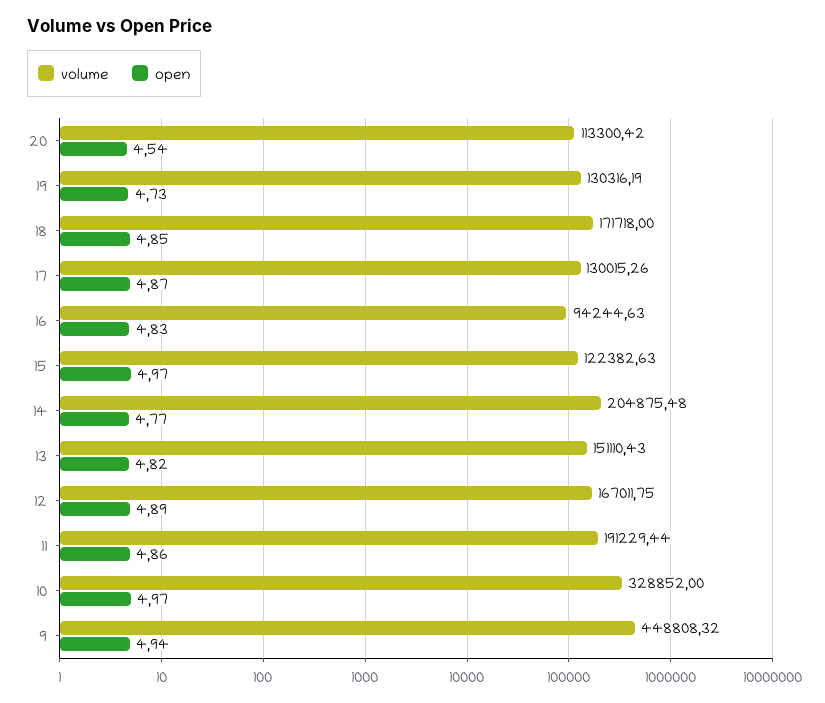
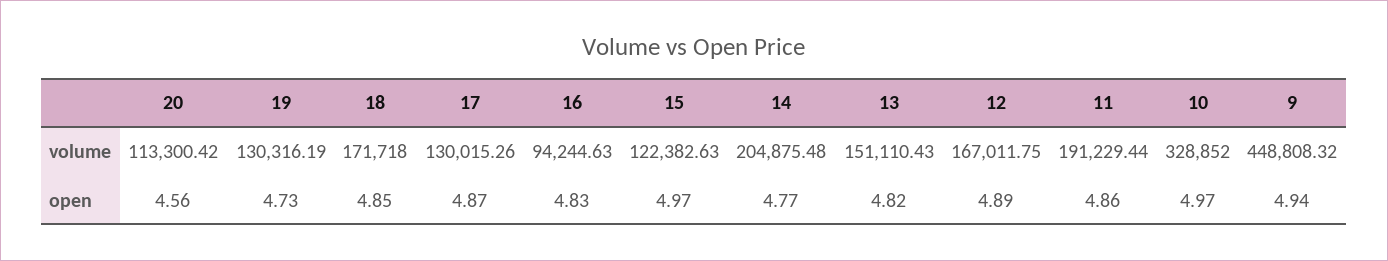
  {
    "volume": {
      "20": 113300.42,
      "19": 130316.19,
      "18": 171718,
      "17": 130015.26,
      "16": 94244.63,
      "15": 122382.63,
      "14": 204875.48,
      "13": 151110.43,
      "12": 167011.75,
      "11": 191229.44,
      "10": 328852,
      "9": 448808.32
    },
    "open": {
-     "20": 4.54,
+     "20": 4.56,
      "19": 4.73,
      "18": 4.85,
      "17": 4.87,
      "16": 4.83,
      "15": 4.97,
      "14": 4.77,
      "13": 4.82,
      "12": 4.89,
      "11": 4.86,
      "10": 4.97,
      "9": 4.94
    }
  }

